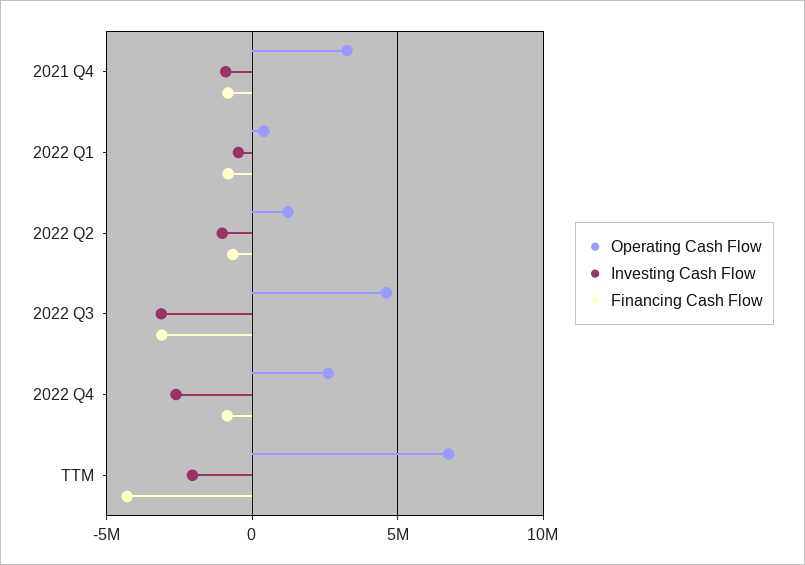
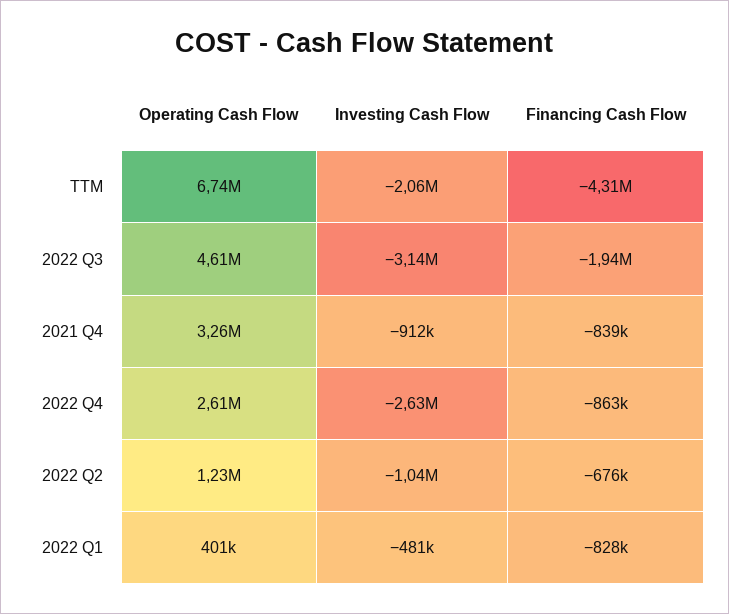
  {
    "Operating Cash Flow": {
      "2021 Q4": 3260000,
      "2022 Q1": 401000,
      "2022 Q2": 1230000,
      "2022 Q3": 4610000,
      "2022 Q4": 2610000,
      "TTM": 6740000
    },
    "Investing Cash Flow": {
      "2021 Q4": -912000,
      "2022 Q1": -481000,
      "2022 Q2": -1040000,
      "2022 Q3": -3140000,
      "2022 Q4": -2630000,
      "TTM": -2060000
    },
    "Financing Cash Flow": {
      "2021 Q4": -839000,
      "2022 Q1": -828000,
      "2022 Q2": -676000,
-     "2022 Q3": -3000000,
+     "2022 Q3": -1940000,
      "2022 Q4": -863000,
      "TTM": -4310000
    }
  }

